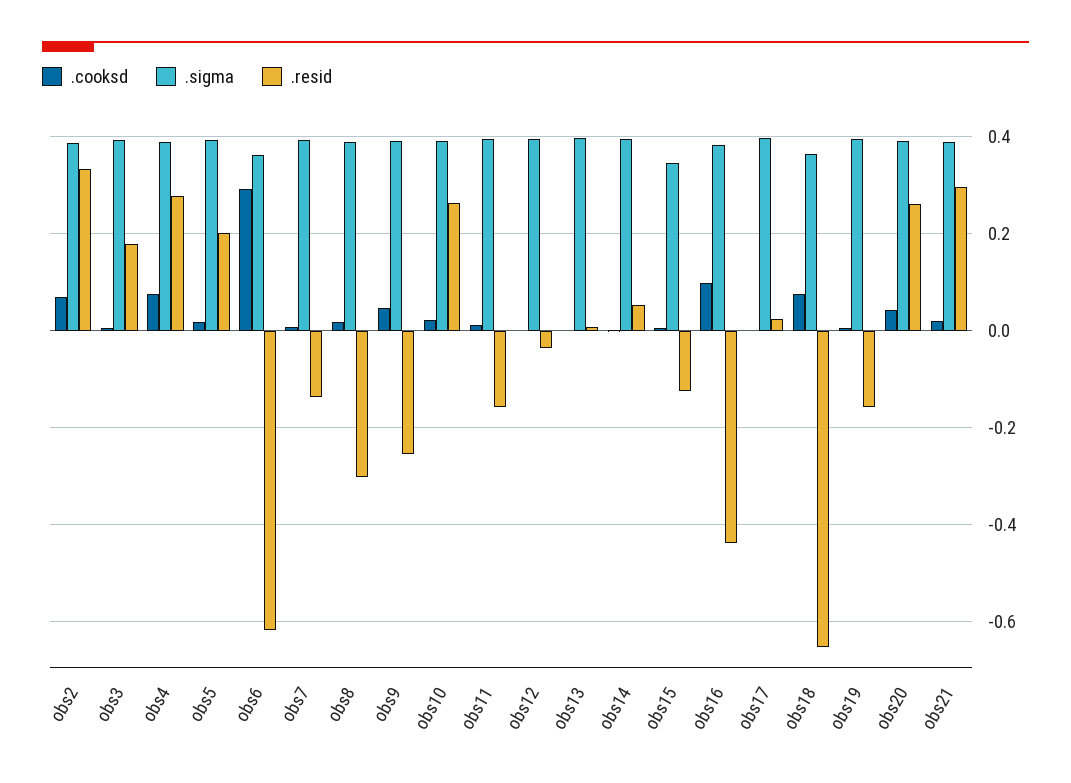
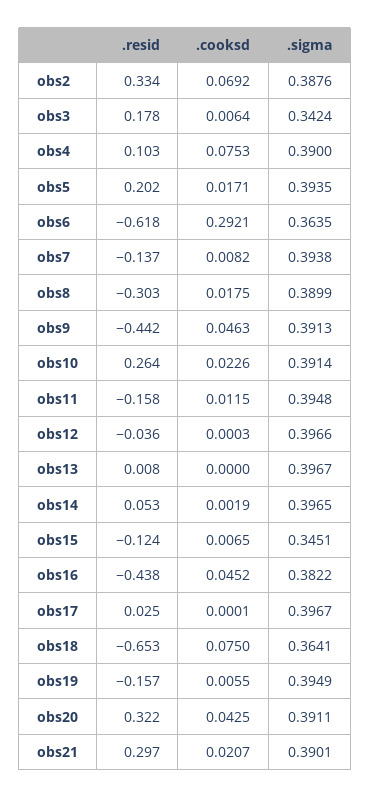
  {
    ".cooksd": {
      "obs2": 0.0692,
      "obs3": 0.0064,
      "obs4": 0.0753,
      "obs5": 0.0171,
      "obs6": 0.2921,
      "obs7": 0.0082,
      "obs8": 0.0175,
      "obs9": 0.0463,
      "obs10": 0.0226,
      "obs11": 0.0115,
      "obs12": 0.0003,
      "obs13": 0,
      "obs14": 0.0019,
      "obs15": 0.0065,
-     "obs16": 0.1,
+     "obs16": 0.0452,
      "obs17": 0.0001,
      "obs18": 0.075,
      "obs19": 0.0055,
      "obs20": 0.0425,
      "obs21": 0.0207
    },
    ".sigma": {
      "obs2": 0.3876,
-     "obs3": 0.4,
+     "obs3": 0.3424,
      "obs4": 0.39,
      "obs5": 0.3935,
      "obs6": 0.3635,
      "obs7": 0.3938,
      "obs8": 0.3899,
      "obs9": 0.3913,
      "obs10": 0.3914,
      "obs11": 0.3948,
      "obs12": 0.3966,
      "obs13": 0.3967,
      "obs14": 0.3965,
      "obs15": 0.3451,
      "obs16": 0.3822,
      "obs17": 0.3967,
      "obs18": 0.3641,
      "obs19": 0.3949,
      "obs20": 0.3911,
      "obs21": 0.3901
    },
    ".resid": {
      "obs2": 0.334,
      "obs3": 0.178,
-     "obs4": 0.28,
+     "obs4": 0.103,
      "obs5": 0.202,
      "obs6": -0.618,
      "obs7": -0.137,
      "obs8": -0.303,
-     "obs9": -0.26,
+     "obs9": -0.442,
      "obs10": 0.264,
      "obs11": -0.158,
      "obs12": -0.036,
      "obs13": 0.008,
      "obs14": 0.053,
      "obs15": -0.124,
      "obs16": -0.438,
      "obs17": 0.025,
      "obs18": -0.653,
      "obs19": -0.157,
-     "obs20": 0.26,
+     "obs20": 0.322,
      "obs21": 0.297
    }
  }

